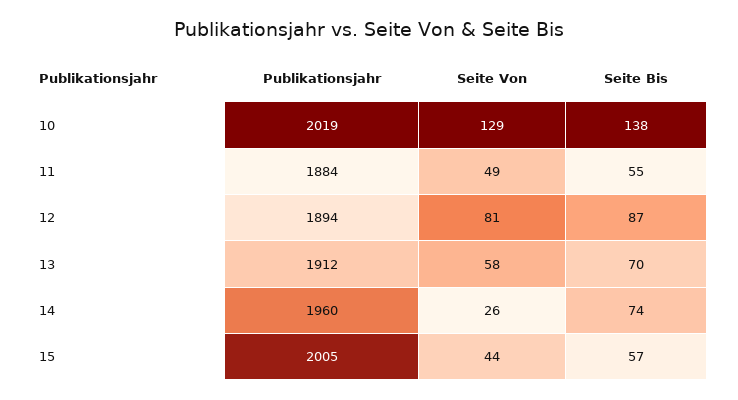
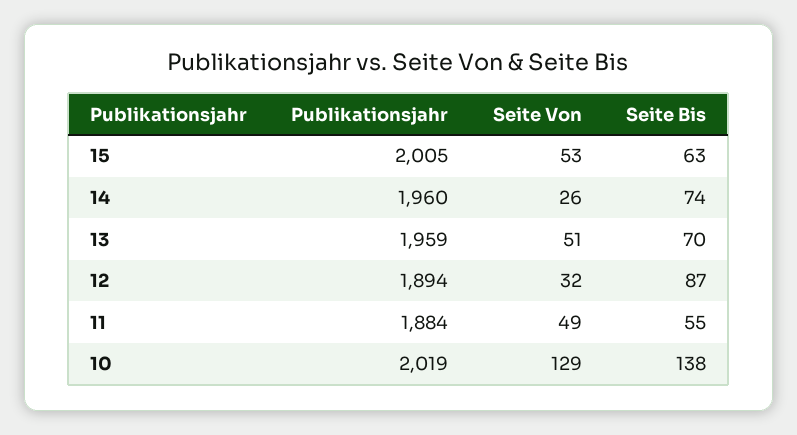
  {
    "Publikationsjahr": {
      "10": 2019,
      "11": 1884,
      "12": 1894,
-     "13": 1912,
+     "13": 1959,
      "14": 1960,
      "15": 2005
    },
    "Seite Von": {
      "10": 129,
      "11": 49,
-     "12": 81,
+     "12": 32,
-     "13": 58,
+     "13": 51,
      "14": 26,
-     "15": 44
+     "15": 53
    },
    "Seite Bis": {
      "10": 138,
      "11": 55,
      "12": 87,
      "13": 70,
      "14": 74,
-     "15": 57
+     "15": 63
    }
  }

